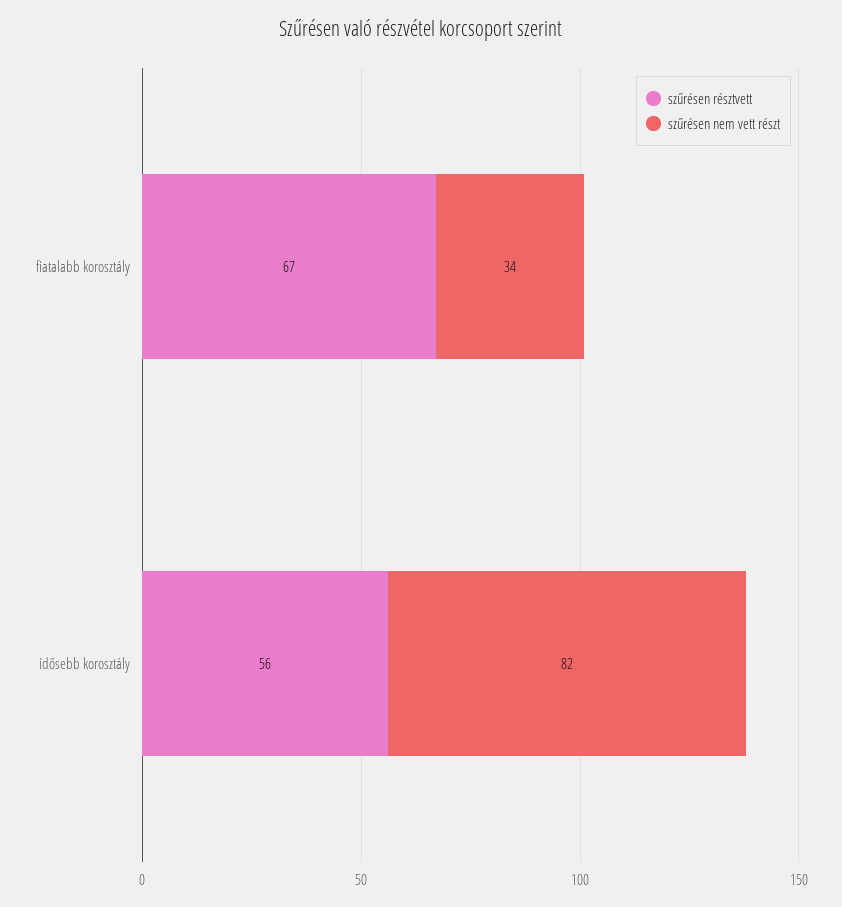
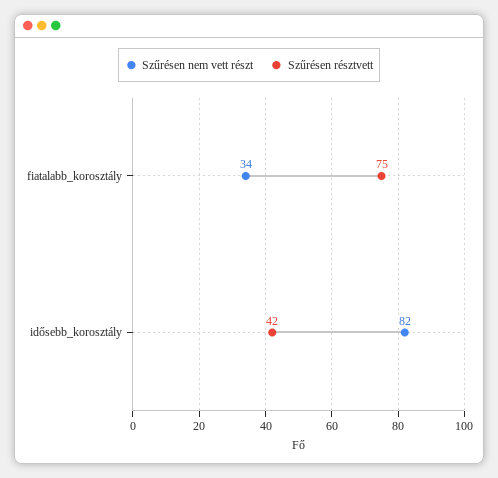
  {
    "szűrésen résztvett": {
-     "fiatalabb korosztály": 67,
+     "fiatalabb korosztály": 75,
-     "idősebb korosztály": 56
+     "idősebb korosztály": 42
    },
    "szűrésen nem vett részt": {
      "fiatalabb korosztály": 34,
      "idősebb korosztály": 82
    }
  }

